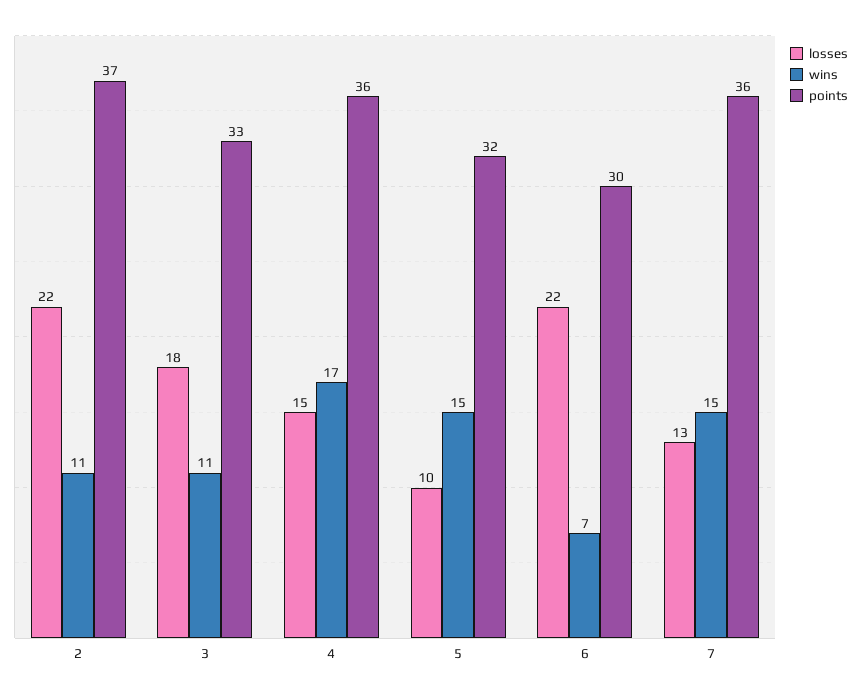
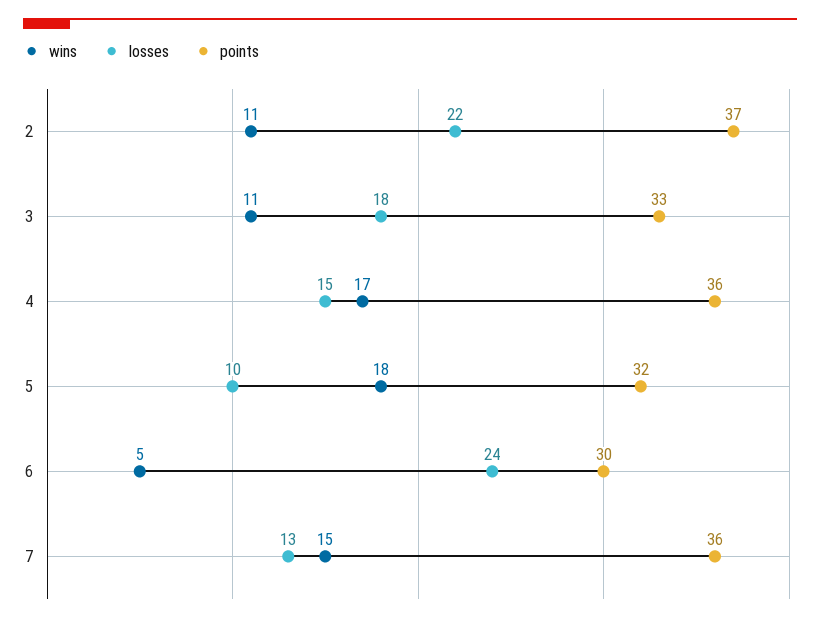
  {
    "losses": {
      "2": 22,
      "3": 18,
      "4": 15,
      "5": 10,
-     "6": 22,
+     "6": 24,
      "7": 13
    },
    "wins": {
      "2": 11,
      "3": 11,
      "4": 17,
-     "5": 15,
+     "5": 18,
-     "6": 7,
+     "6": 5,
      "7": 15
    },
    "points": {
      "2": 37,
      "3": 33,
      "4": 36,
      "5": 32,
      "6": 30,
      "7": 36
    }
  }

